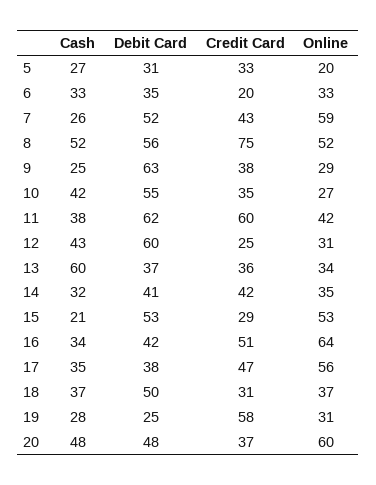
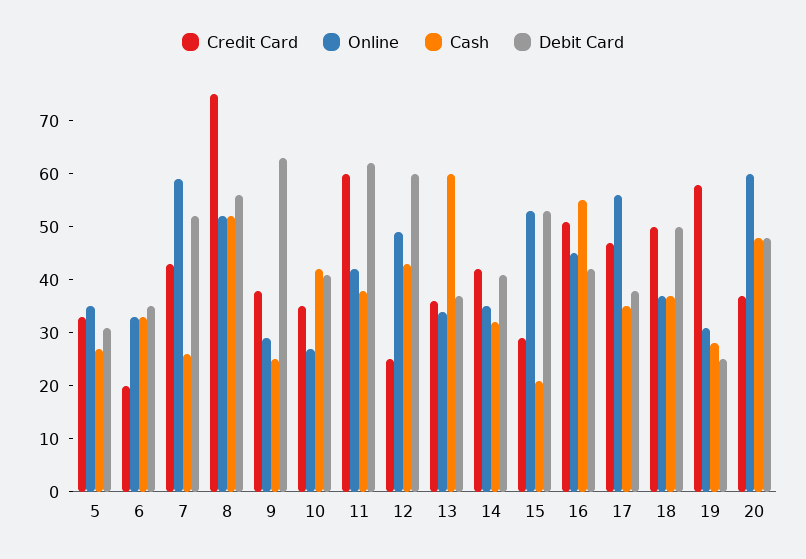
  {
    "Cash": {
      "5": 27,
      "6": 33,
      "7": 26,
      "8": 52,
      "9": 25,
      "10": 42,
      "11": 38,
      "12": 43,
      "13": 60,
      "14": 32,
      "15": 21,
-     "16": 34,
+     "16": 55,
      "17": 35,
      "18": 37,
      "19": 28,
      "20": 48
    },
    "Debit Card": {
      "5": 31,
      "6": 35,
      "7": 52,
      "8": 56,
      "9": 63,
-     "10": 55,
+     "10": 40,
      "11": 62,
      "12": 60,
      "13": 37,
      "14": 41,
      "15": 53,
      "16": 42,
      "17": 38,
      "18": 50,
      "19": 25,
      "20": 48
    },
    "Credit Card": {
      "5": 33,
      "6": 20,
      "7": 43,
      "8": 75,
      "9": 38,
      "10": 35,
      "11": 60,
      "12": 25,
      "13": 36,
      "14": 42,
      "15": 29,
      "16": 51,
      "17": 47,
-     "18": 31,
+     "18": 50,
      "19": 58,
      "20": 37
    },
    "Online": {
-     "5": 20,
+     "5": 35,
      "6": 33,
      "7": 59,
      "8": 52,
      "9": 29,
      "10": 27,
      "11": 42,
-     "12": 31,
+     "12": 50,
      "13": 34,
      "14": 35,
      "15": 53,
-     "16": 64,
+     "16": 45,
      "17": 56,
      "18": 37,
      "19": 31,
      "20": 60
    }
  }

